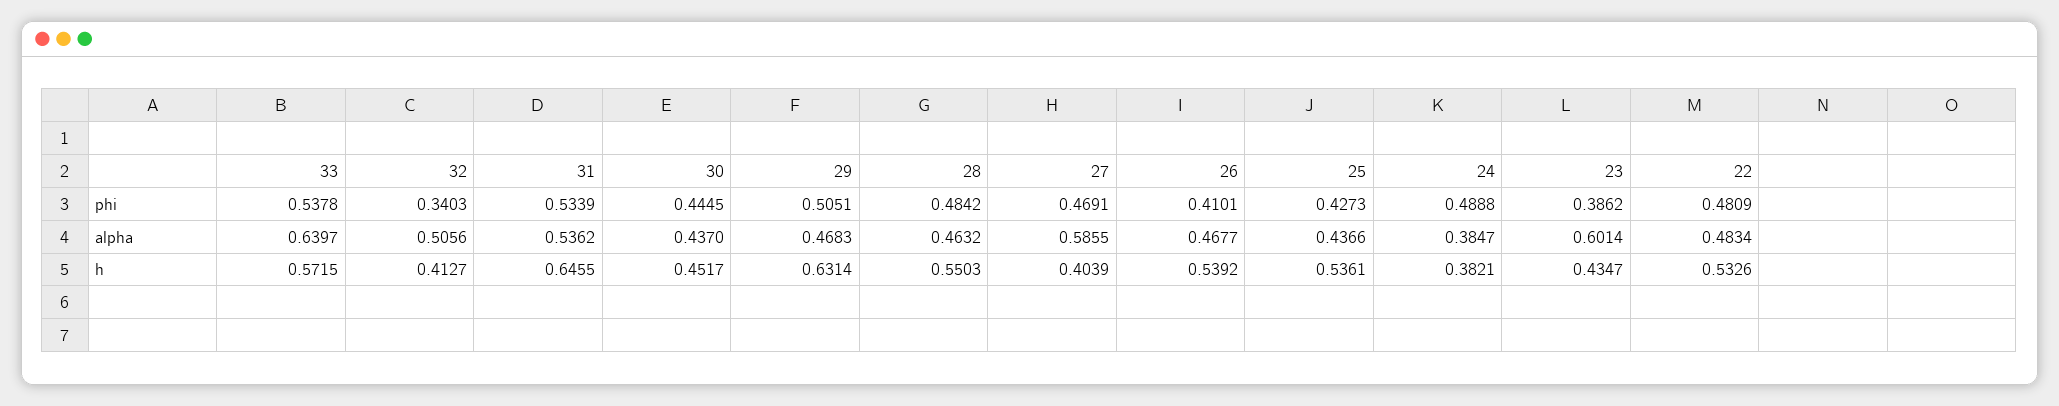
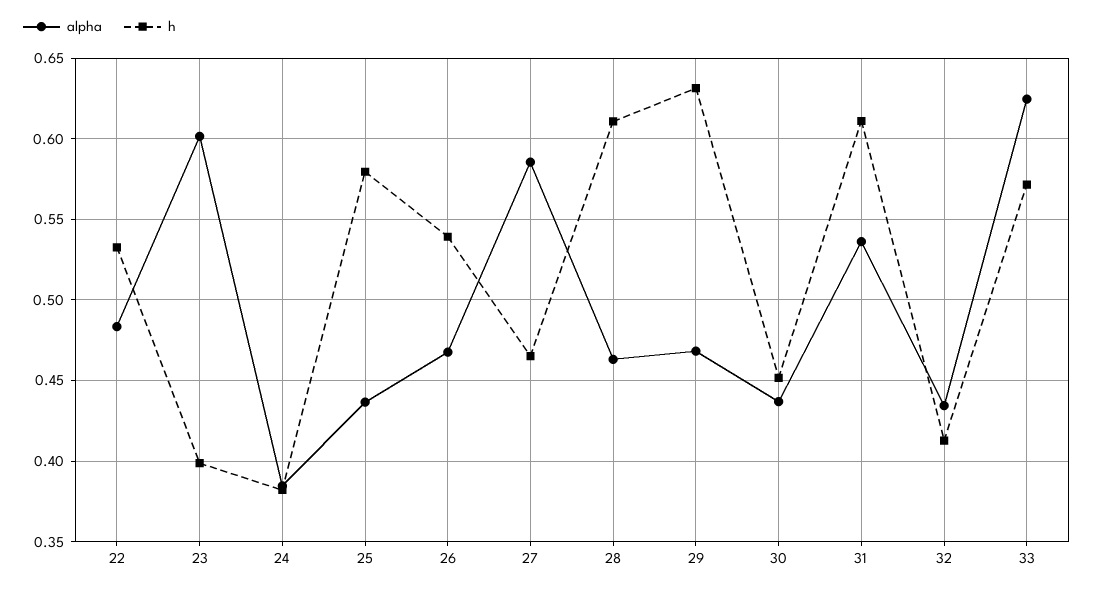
  {
-   "phi": {
-     "33": 0.5378,
-     "32": 0.3403,
-     "31": 0.5339,
-     "30": 0.4445,
-     "29": 0.5051,
-     "28": 0.4842,
-     "27": 0.4691,
-     "26": 0.4101,
-     "25": 0.4273,
-     "24": 0.4888,
-     "23": 0.3862,
-     "22": 0.4809
-   },
    "alpha": {
-     "33": 0.6397,
+     "33": 0.625,
-     "32": 0.5056,
+     "32": 0.435,
      "31": 0.5362,
      "30": 0.437,
      "29": 0.4683,
      "28": 0.4632,
      "27": 0.5855,
      "26": 0.4677,
      "25": 0.4366,
      "24": 0.3847,
      "23": 0.6014,
      "22": 0.4834
    },
    "h": {
      "33": 0.5715,
      "32": 0.4127,
-     "31": 0.6455,
+     "31": 0.61,
      "30": 0.4517,
      "29": 0.6314,
-     "28": 0.5503,
+     "28": 0.61,
-     "27": 0.4039,
+     "27": 0.465,
      "26": 0.5392,
-     "25": 0.5361,
+     "25": 0.58,
      "24": 0.3821,
-     "23": 0.4347,
+     "23": 0.4,
      "22": 0.5326
    }
  }

